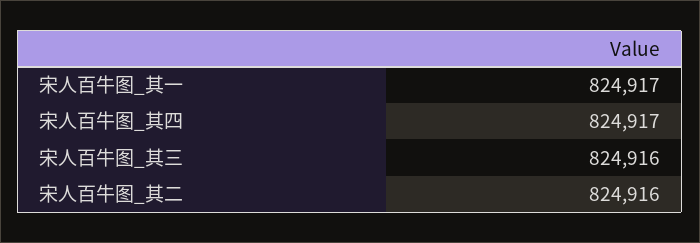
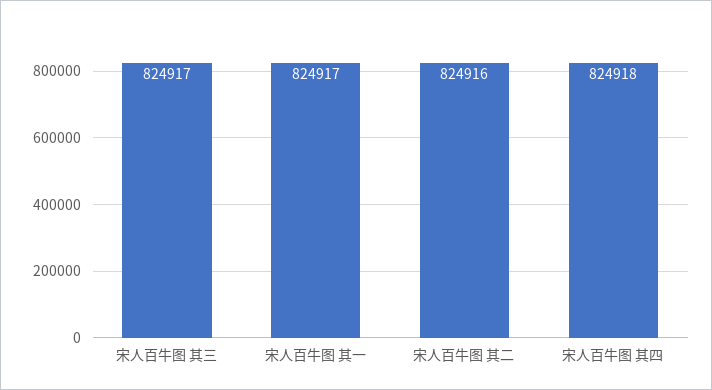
  {
    "宋人百牛图_其一": 824917,
-   "宋人百牛图_其四": 824917,
+   "宋人百牛图_其四": 824918,
-   "宋人百牛图_其三": 824916,
+   "宋人百牛图_其三": 824917,
    "宋人百牛图_其二": 824916
  }

